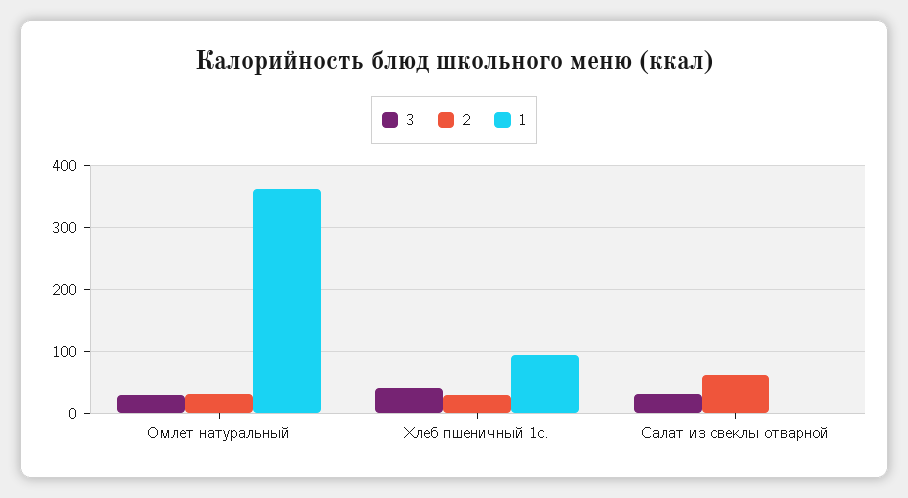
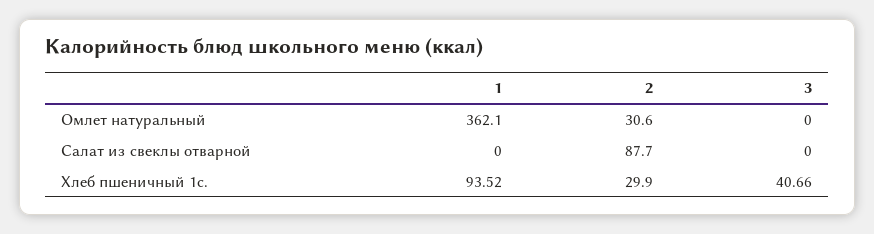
  {
    "3": {
-     "Омлет натуральный": 30,
+     "Омлет натуральный": 0,
      "Хлеб пшеничный 1с.": 40.66,
-     "Салат из свеклы отварной": 30
+     "Салат из свеклы отварной": 0
    },
    "2": {
      "Омлет натуральный": 30.6,
      "Хлеб пшеничный 1с.": 29.9,
-     "Салат из свеклы отварной": 60
+     "Салат из свеклы отварной": 87.7
    },
    "1": {
      "Омлет натуральный": 362.1,
      "Хлеб пшеничный 1с.": 93.52,
      "Салат из свеклы отварной": 0
    }
  }

